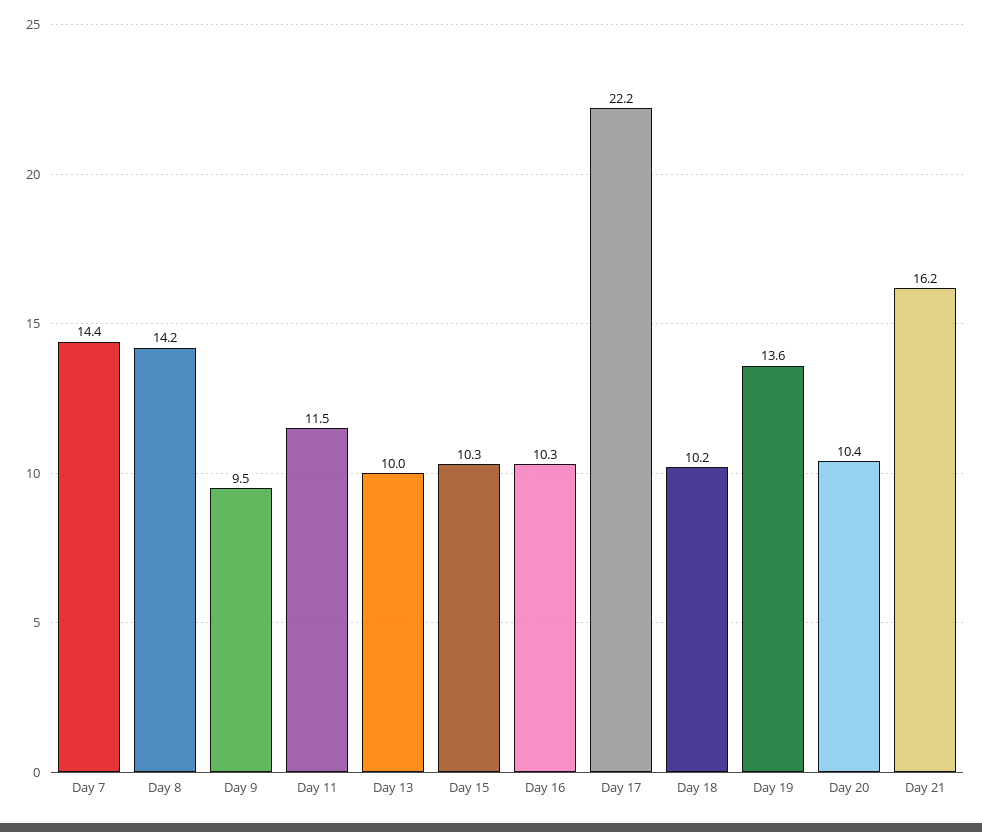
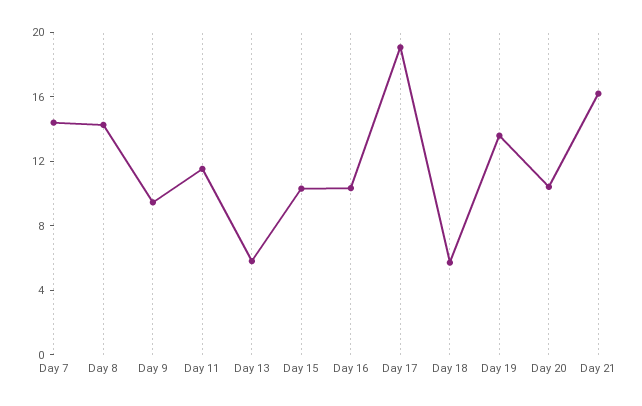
  {
    "Day 7": 14.4,
    "Day 8": 14.2,
    "Day 9": 9.5,
    "Day 11": 11.5,
-   "Day 13": 10,
+   "Day 13": 6,
    "Day 15": 10.3,
    "Day 16": 10.3,
-   "Day 17": 22.2,
+   "Day 17": 19,
-   "Day 18": 10.2,
+   "Day 18": 6,
    "Day 19": 13.6,
    "Day 20": 10.4,
    "Day 21": 16.2
  }

